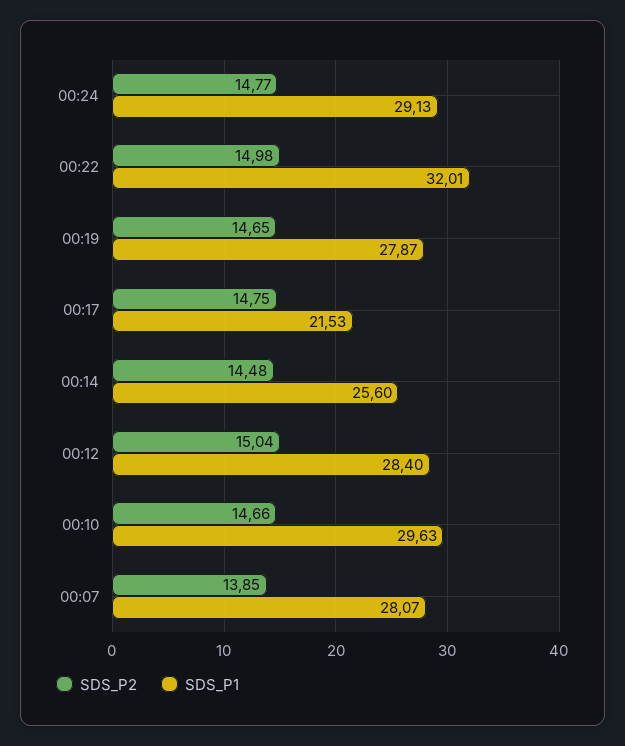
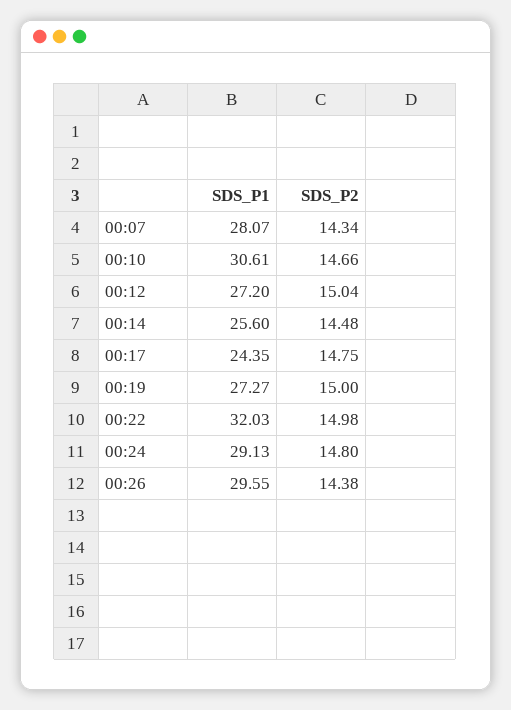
  {
    "SDS_P2": {
-     "00:24": 14.77,
+     "00:24": 14.8,
      "00:22": 14.98,
-     "00:19": 14.65,
+     "00:19": 15,
      "00:17": 14.75,
      "00:14": 14.48,
      "00:12": 15.04,
      "00:10": 14.66,
-     "00:07": 13.85
+     "00:07": 14.34,
+     "00:26": 14.38
    },
    "SDS_P1": {
      "00:24": 29.13,
-     "00:22": 32.01,
+     "00:22": 32.03,
-     "00:19": 27.87,
+     "00:19": 27.27,
-     "00:17": 21.53,
+     "00:17": 24.35,
      "00:14": 25.6,
-     "00:12": 28.4,
+     "00:12": 27.2,
-     "00:10": 29.63,
+     "00:10": 30.61,
-     "00:07": 28.07
+     "00:07": 28.07,
+     "00:26": 29.55
    }
  }

